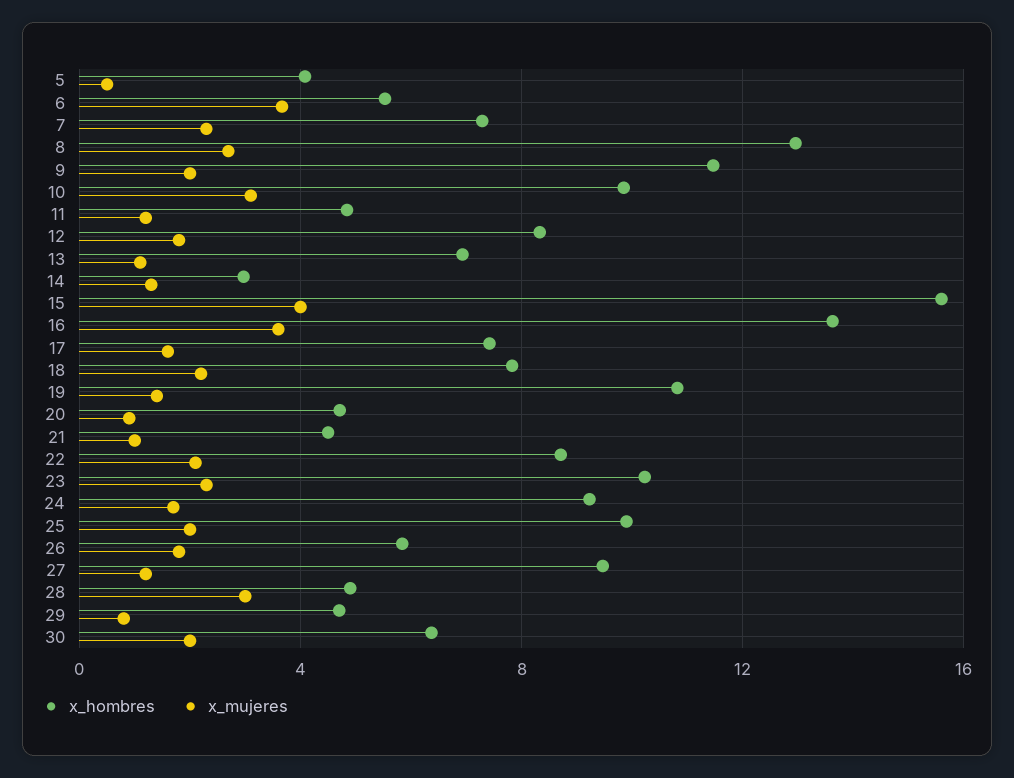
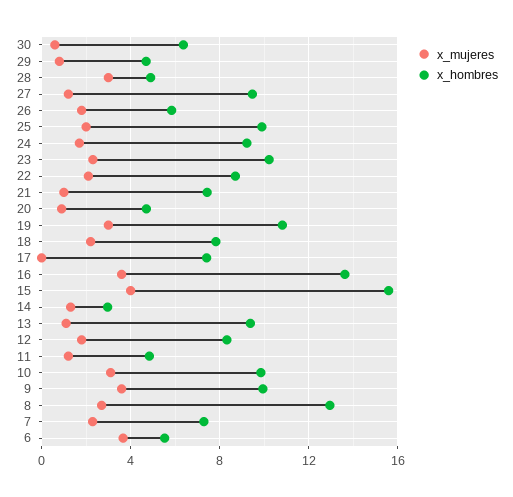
  {
    "x_hombres": {
-     "5": 4,
      "6": 5.5,
      "7": 7.5,
      "8": 13,
-     "9": 11.5,
+     "9": 10,
      "10": 10,
      "11": 5,
      "12": 8.5,
-     "13": 7,
+     "13": 9.5,
      "14": 3,
      "15": 15.5,
      "16": 13.5,
      "17": 7.5,
      "18": 8,
      "19": 11,
      "20": 4.5,
-     "21": 4.5,
+     "21": 7.5,
      "22": 8.5,
      "23": 10,
      "24": 9,
      "25": 10,
      "26": 6,
      "27": 9.5,
      "28": 5,
      "29": 4.5,
      "30": 6.5
    },
    "x_mujeres": {
-     "5": 0.5,
      "6": 3.5,
      "7": 2.5,
      "8": 2.5,
-     "9": 2,
+     "9": 3.5,
      "10": 3,
      "11": 1,
      "12": 2,
      "13": 1,
      "14": 1.5,
      "15": 4,
      "16": 3.5,
-     "17": 1.5,
+     "17": 0,
      "18": 2,
-     "19": 1.5,
+     "19": 3,
      "20": 1,
      "21": 1,
      "22": 2,
      "23": 2.5,
      "24": 1.5,
      "25": 2,
      "26": 2,
      "27": 1,
      "28": 3,
      "29": 1,
-     "30": 2
+     "30": 0.5
    }
  }

